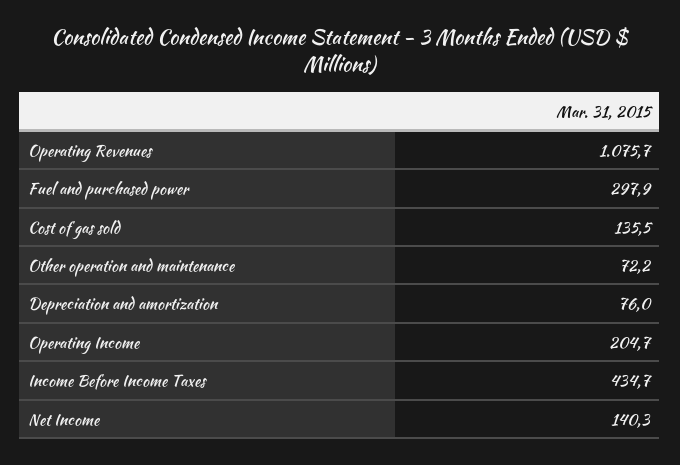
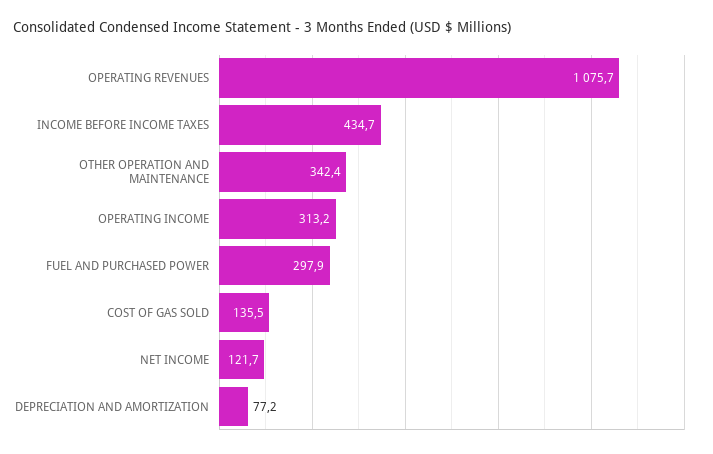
  {
    "Operating Revenues": 1075.7,
    "Fuel and purchased power": 297.9,
    "Cost of gas sold": 135.5,
-   "Other operation and maintenance": 72.2,
+   "Other operation and maintenance": 342.4,
-   "Depreciation and amortization": 76,
+   "Depreciation and amortization": 77.2,
-   "Operating Income": 204.7,
+   "Operating Income": 313.2,
    "Income Before Income Taxes": 434.7,
-   "Net Income": 140.3
+   "Net Income": 121.7
  }

